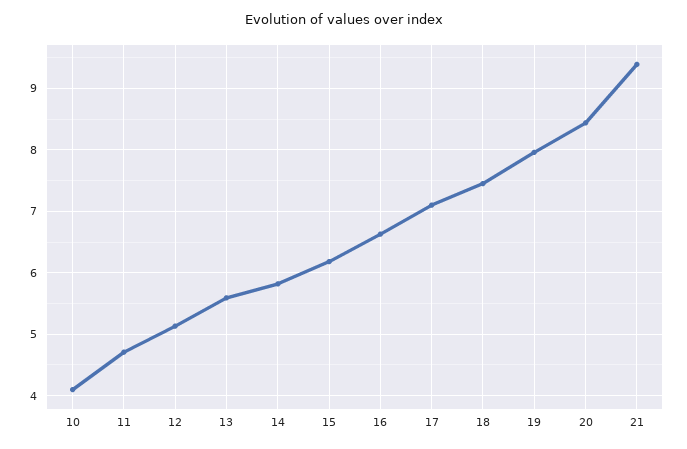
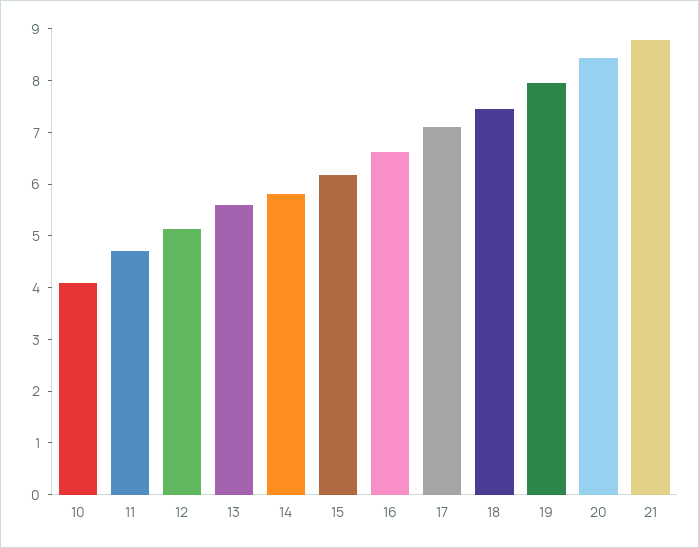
  {
    "10": 4.1,
    "11": 4.7,
    "12": 5.1,
    "13": 5.6,
    "14": 5.8,
    "15": 6.2,
    "16": 6.6,
    "17": 7.1,
    "18": 7.5,
    "19": 8,
    "20": 8.4,
-   "21": 9.4
+   "21": 8.8
  }

